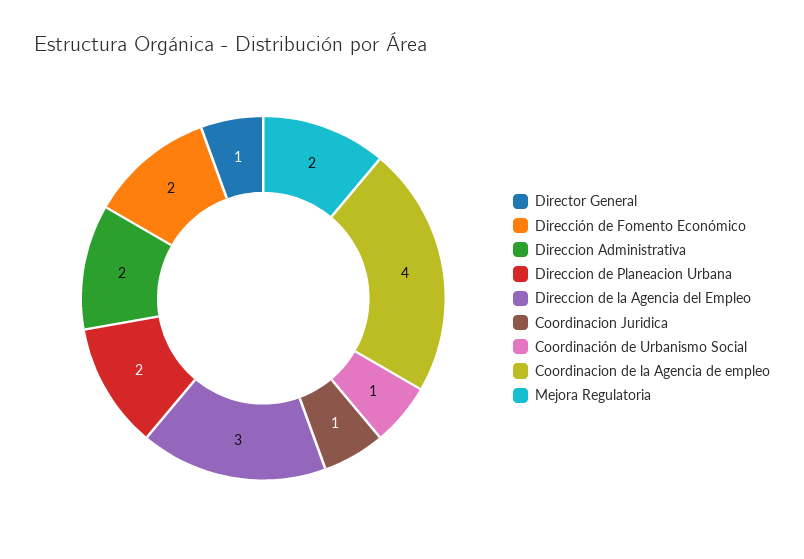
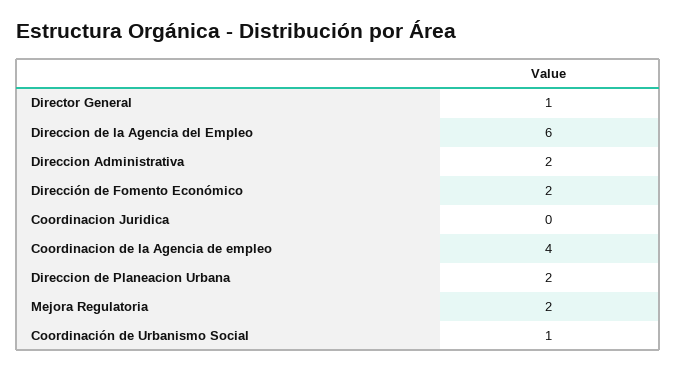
  {
    "Director General": 1,
    "Dirección de Fomento Económico": 2,
    "Direccion Administrativa": 2,
    "Direccion de Planeacion Urbana": 2,
-   "Direccion de la Agencia del Empleo": 3,
+   "Direccion de la Agencia del Empleo": 6,
-   "Coordinacion Juridica": 1,
+   "Coordinacion Juridica": 0,
    "Coordinación de Urbanismo Social": 1,
    "Coordinacion de la Agencia de empleo": 4,
    "Mejora Regulatoria": 2
  }

